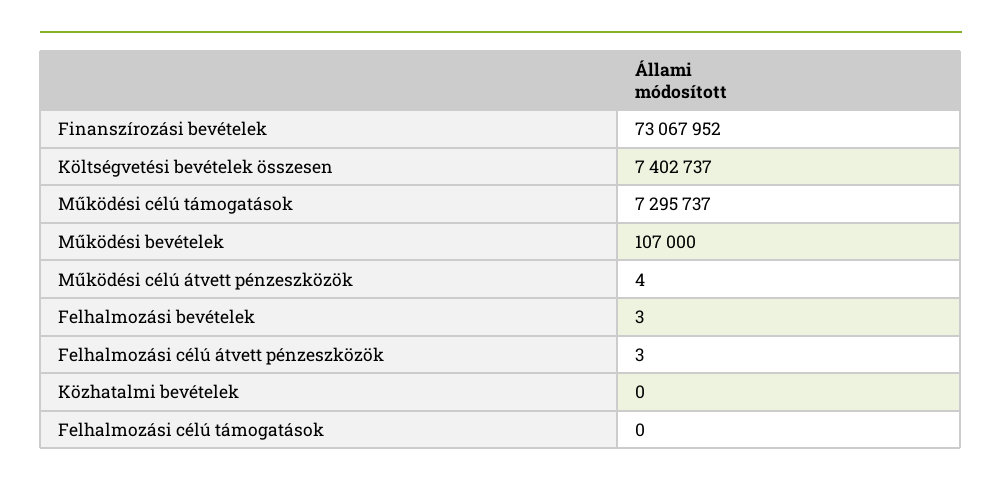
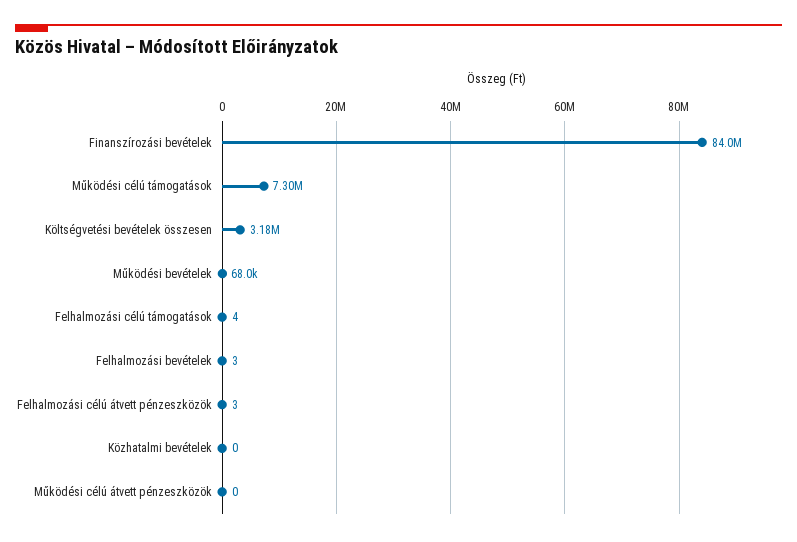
  {
-   "Finanszírozási bevételek": 73067952,
+   "Finanszírozási bevételek": 84000000,
-   "Költségvetési bevételek összesen": 7402737,
+   "Költségvetési bevételek összesen": 3180000,
    "Működési célú támogatások": 7295737,
-   "Működési bevételek": 107000,
+   "Működési bevételek": 68000,
-   "Működési célú átvett pénzeszközök": 4,
+   "Működési célú átvett pénzeszközök": 0,
    "Felhalmozási bevételek": 3,
    "Felhalmozási célú átvett pénzeszközök": 3,
    "Közhatalmi bevételek": 0,
-   "Felhalmozási célú támogatások": 0
+   "Felhalmozási célú támogatások": 4
  }

